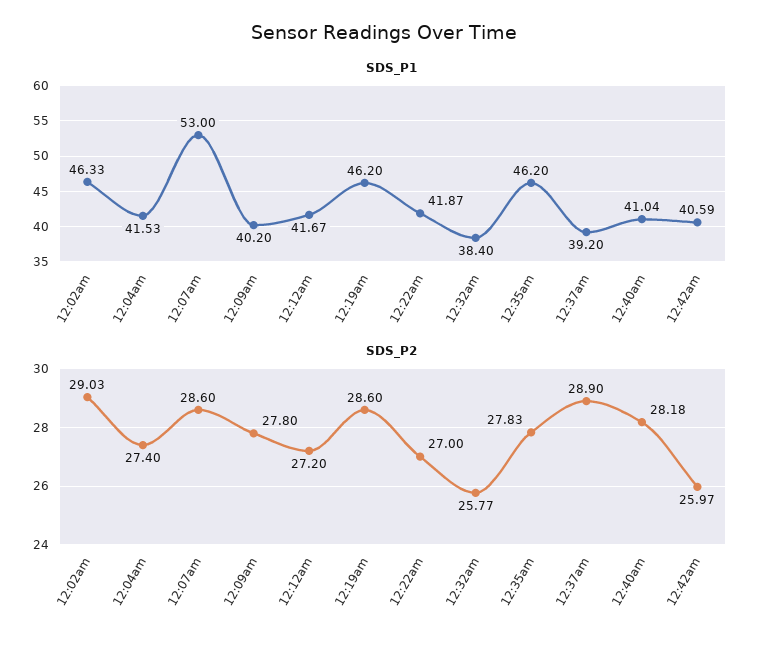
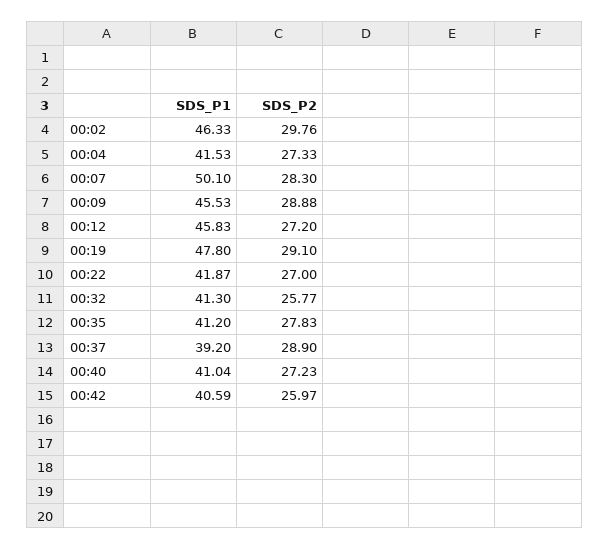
  {
    "SDS_P1": {
      "12:02am": 46.33,
      "12:04am": 41.53,
-     "12:07am": 53,
+     "12:07am": 50.1,
-     "12:09am": 40.2,
+     "12:09am": 45.53,
-     "12:12am": 41.67,
+     "12:12am": 45.83,
-     "12:19am": 46.2,
+     "12:19am": 47.8,
      "12:22am": 41.87,
-     "12:32am": 38.4,
+     "12:32am": 41.3,
-     "12:35am": 46.2,
+     "12:35am": 41.2,
      "12:37am": 39.2,
      "12:40am": 41.04,
      "12:42am": 40.59
    },
    "SDS_P2": {
-     "12:02am": 29.03,
+     "12:02am": 29.76,
-     "12:04am": 27.4,
+     "12:04am": 27.33,
-     "12:07am": 28.6,
+     "12:07am": 28.3,
-     "12:09am": 27.8,
+     "12:09am": 28.88,
      "12:12am": 27.2,
-     "12:19am": 28.6,
+     "12:19am": 29.1,
      "12:22am": 27,
      "12:32am": 25.77,
      "12:35am": 27.83,
      "12:37am": 28.9,
-     "12:40am": 28.18,
+     "12:40am": 27.23,
      "12:42am": 25.97
    }
  }

